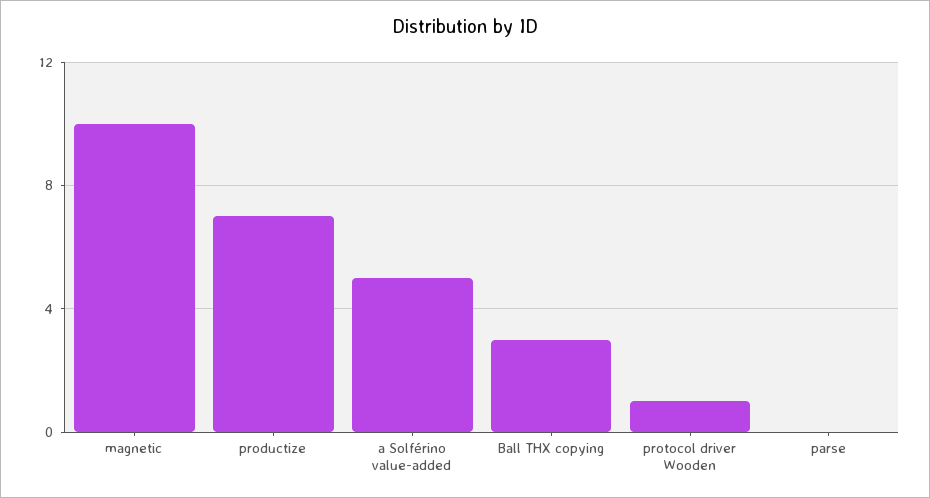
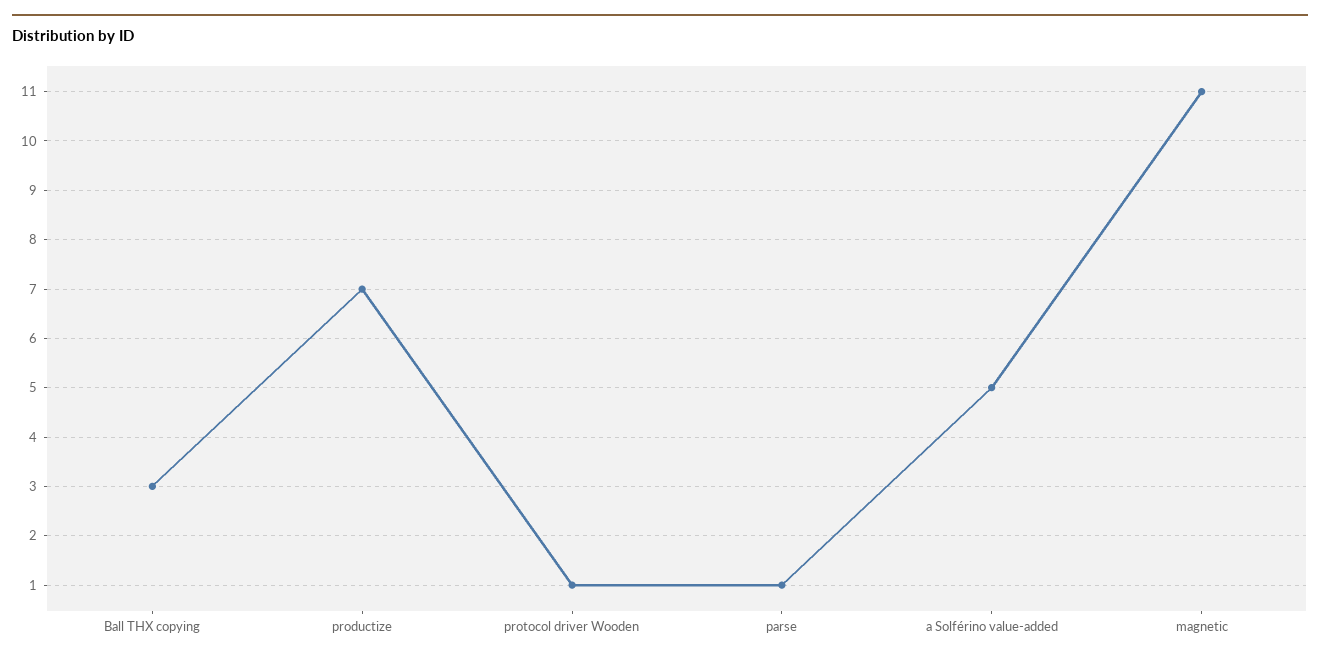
  {
-   "magnetic": 10,
+   "magnetic": 11,
    "productize": 7,
    "a Solférino value-added": 5,
    "Ball THX copying": 3,
    "protocol driver Wooden": 1,
-   "parse": 0
+   "parse": 1
  }

